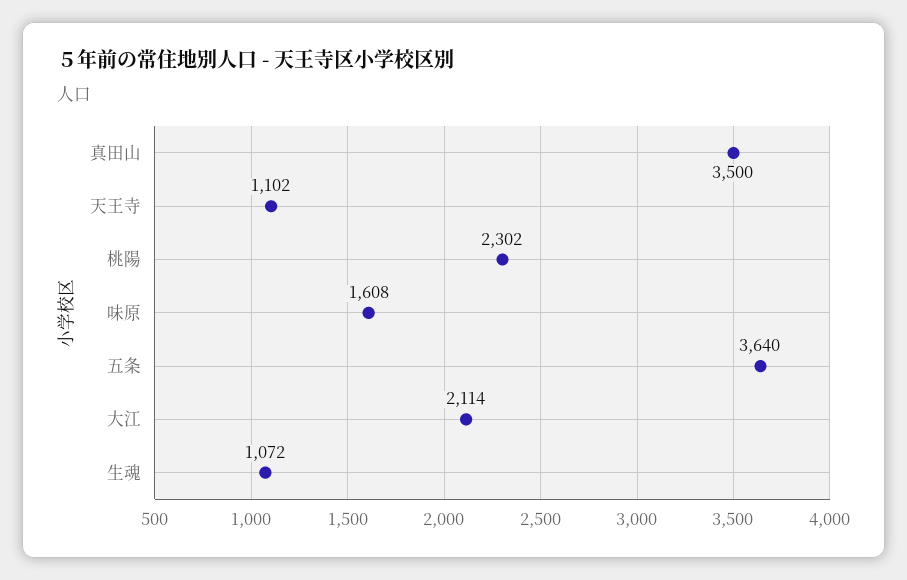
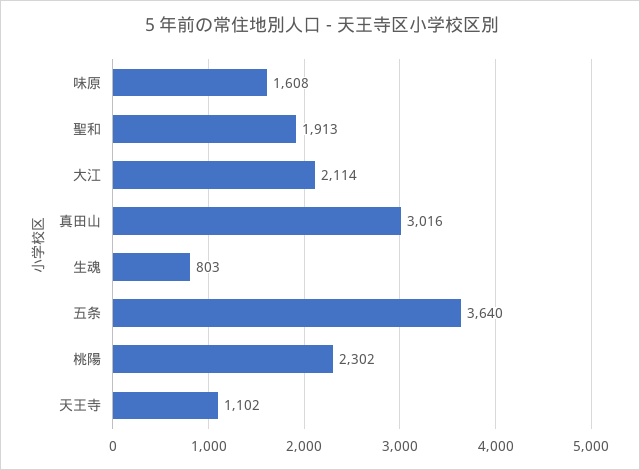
  {
-   "真田山": 3500,
+   "真田山": 3016,
    "天王寺": 1102,
    "桃陽": 2302,
    "味原": 1608,
    "五条": 3640,
    "大江": 2114,
-   "生魂": 1072
+   "生魂": 803,
+   "聖和": 1913
  }

